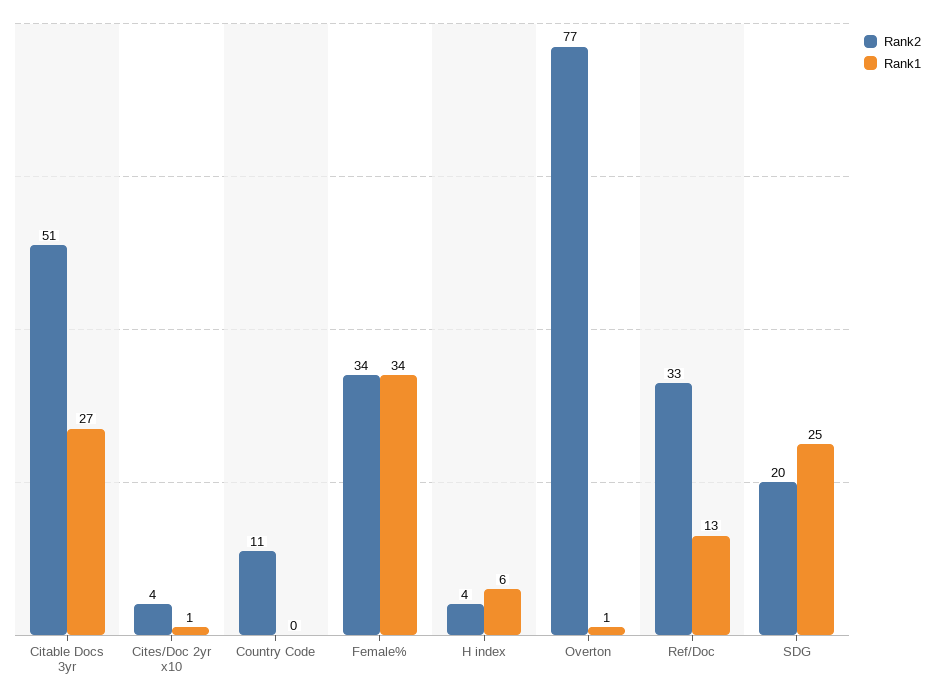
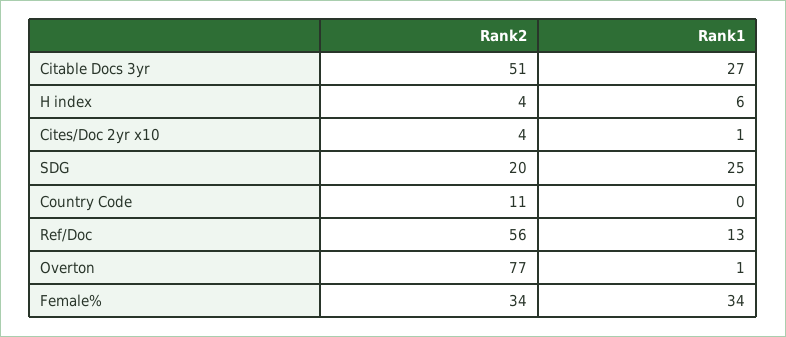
  {
    "Rank2": {
      "Citable Docs 3yr": 51,
      "Cites/Doc 2yr x10": 4,
      "Country Code": 11,
      "Female%": 34,
      "H index": 4,
      "Overton": 77,
-     "Ref/Doc": 33,
+     "Ref/Doc": 56,
      "SDG": 20
    },
    "Rank1": {
      "Citable Docs 3yr": 27,
      "Cites/Doc 2yr x10": 1,
      "Country Code": 0,
      "Female%": 34,
      "H index": 6,
      "Overton": 1,
      "Ref/Doc": 13,
      "SDG": 25
    }
  }

